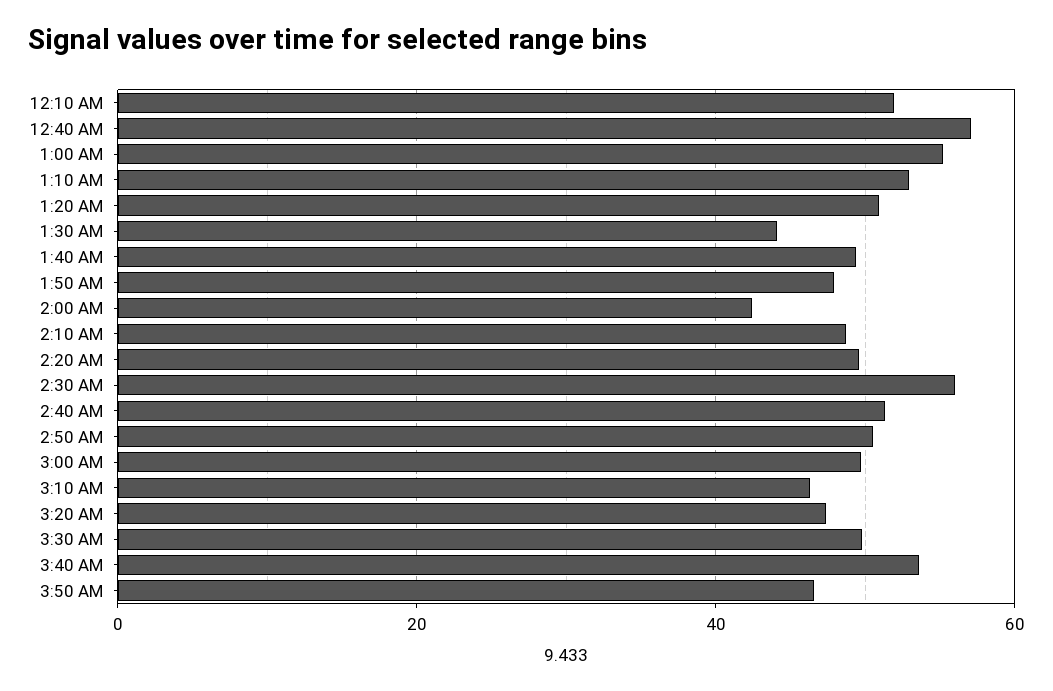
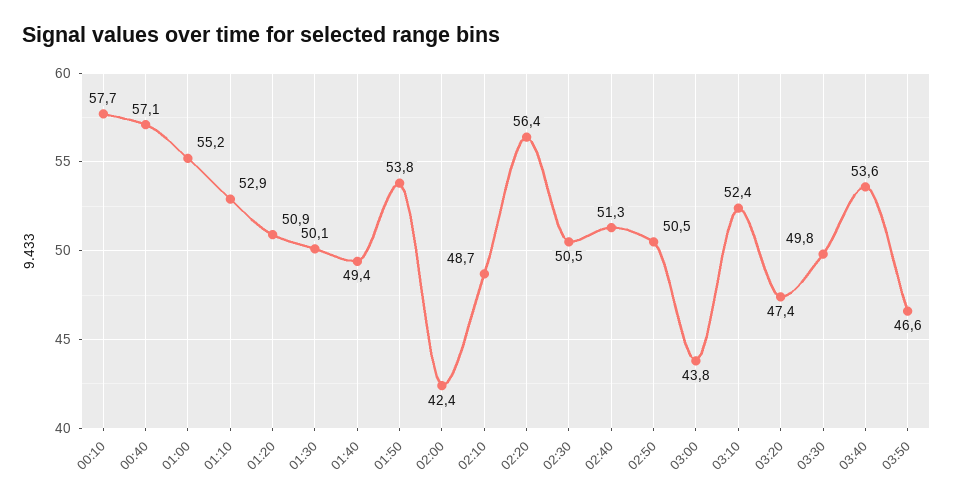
  {
-   "12:10 AM": 52,
+   "12:10 AM": 57.7,
    "12:40 AM": 57.1,
    "1:00 AM": 55.2,
    "1:10 AM": 52.9,
    "1:20 AM": 50.9,
-   "1:30 AM": 44,
+   "1:30 AM": 50.1,
    "1:40 AM": 49.4,
-   "1:50 AM": 48,
+   "1:50 AM": 53.8,
    "2:00 AM": 42.4,
    "2:10 AM": 48.7,
-   "2:20 AM": 50,
+   "2:20 AM": 56.4,
-   "2:30 AM": 56,
+   "2:30 AM": 50.5,
    "2:40 AM": 51.3,
    "2:50 AM": 50.5,
-   "3:00 AM": 50,
+   "3:00 AM": 43.8,
-   "3:10 AM": 46,
+   "3:10 AM": 52.4,
    "3:20 AM": 47.4,
    "3:30 AM": 49.8,
    "3:40 AM": 53.6,
    "3:50 AM": 46.6
  }

